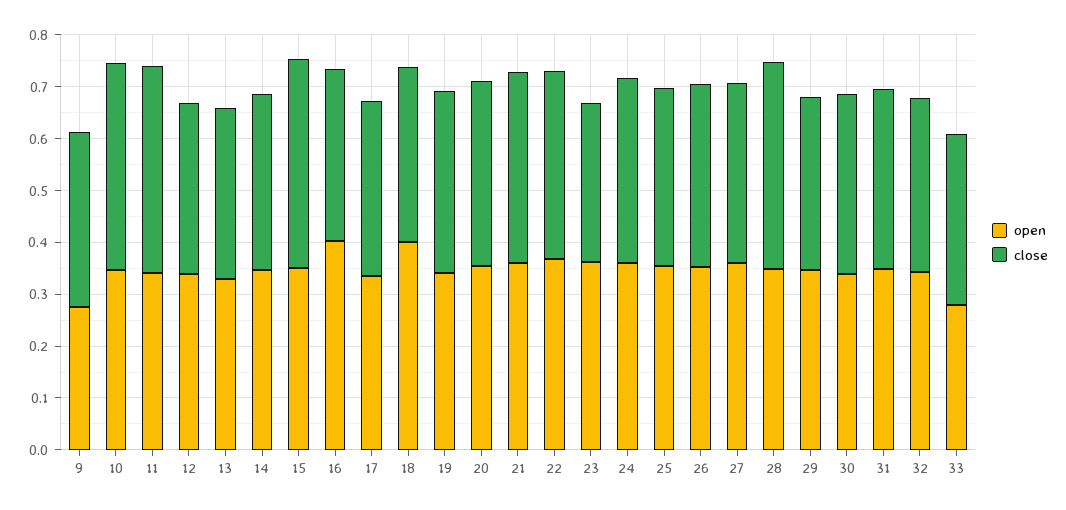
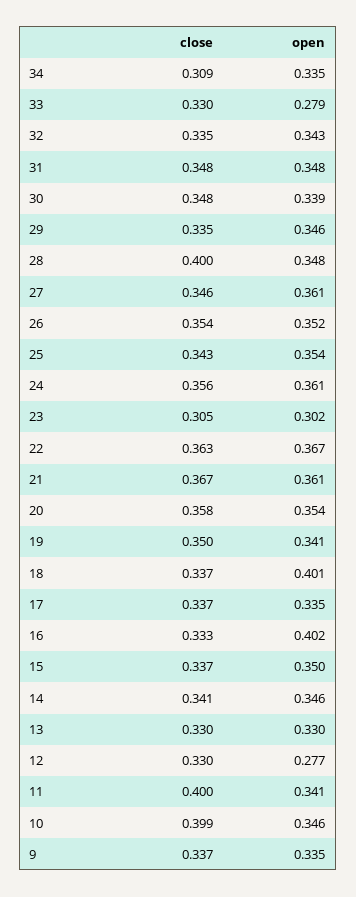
  {
    "open": {
-     "9": 0.28,
+     "9": 0.335,
      "10": 0.346,
      "11": 0.341,
-     "12": 0.34,
+     "12": 0.277,
      "13": 0.33,
      "14": 0.346,
      "15": 0.35,
      "16": 0.402,
      "17": 0.335,
      "18": 0.401,
      "19": 0.341,
      "20": 0.354,
      "21": 0.361,
      "22": 0.367,
-     "23": 0.36,
+     "23": 0.302,
      "24": 0.361,
      "25": 0.354,
      "26": 0.352,
      "27": 0.361,
      "28": 0.348,
      "29": 0.346,
      "30": 0.339,
      "31": 0.348,
      "32": 0.343,
-     "33": 0.279
+     "33": 0.279,
+     "34": 0.335
    },
    "close": {
      "9": 0.337,
      "10": 0.399,
      "11": 0.4,
      "12": 0.33,
      "13": 0.33,
      "14": 0.341,
-     "15": 0.4,
+     "15": 0.337,
      "16": 0.333,
      "17": 0.337,
      "18": 0.337,
      "19": 0.35,
      "20": 0.358,
      "21": 0.367,
      "22": 0.363,
      "23": 0.305,
      "24": 0.356,
      "25": 0.343,
      "26": 0.354,
      "27": 0.346,
      "28": 0.4,
      "29": 0.335,
      "30": 0.348,
      "31": 0.348,
      "32": 0.335,
-     "33": 0.33
+     "33": 0.33,
+     "34": 0.309
    }
  }

